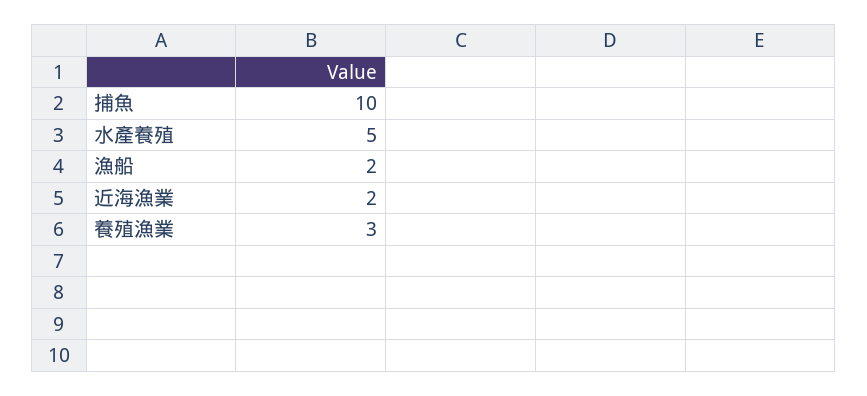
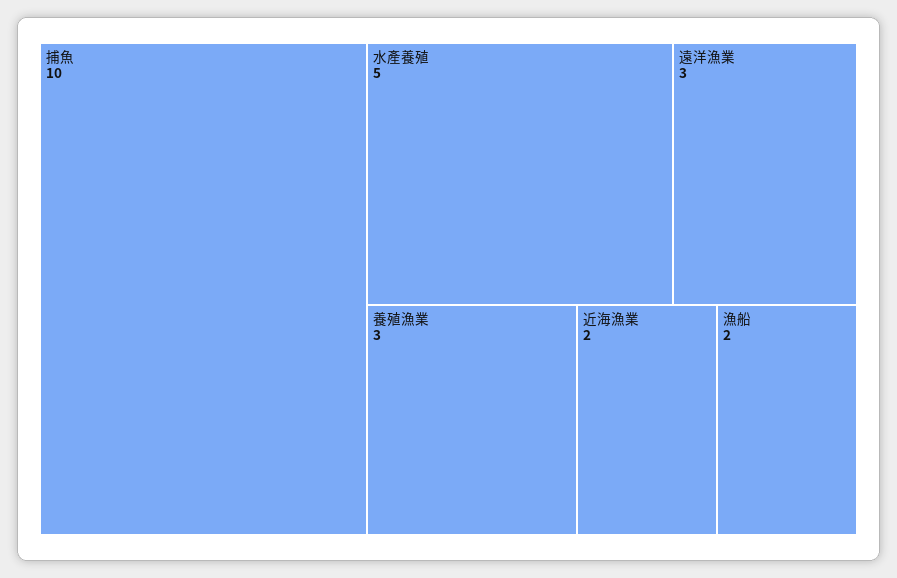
  {
    "捕魚": 10,
    "水產養殖": 5,
    "漁船": 2,
    "近海漁業": 2,
-   "養殖漁業": 3
+   "養殖漁業": 3,
+   "遠洋漁業": 3
  }

